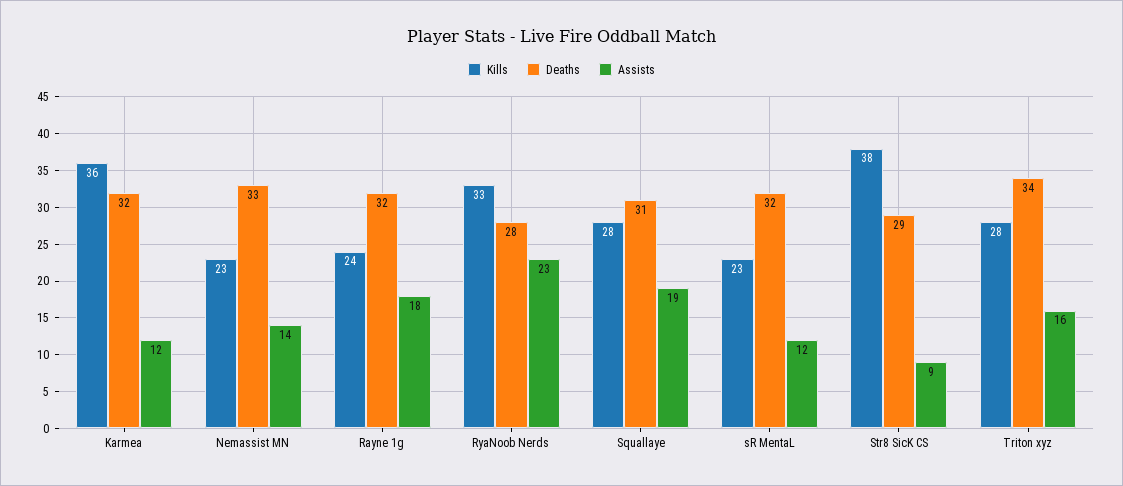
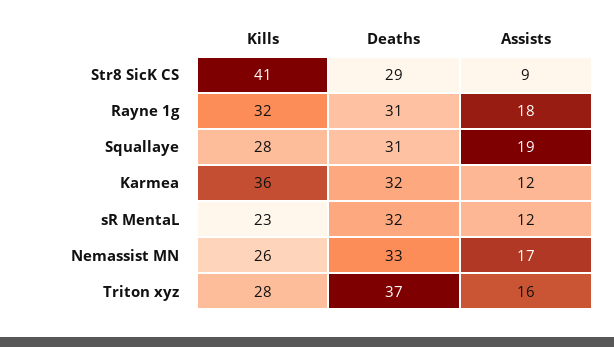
  {
    "Kills": {
      "Karmea": 36,
-     "Nemassist MN": 23,
+     "Nemassist MN": 26,
-     "Rayne 1g": 24,
+     "Rayne 1g": 32,
-     "RyaNoob Nerds": 33,
      "Squallaye": 28,
      "sR MentaL": 23,
-     "Str8 SicK CS": 38,
+     "Str8 SicK CS": 41,
      "Triton xyz": 28
    },
    "Deaths": {
      "Karmea": 32,
      "Nemassist MN": 33,
-     "Rayne 1g": 32,
+     "Rayne 1g": 31,
-     "RyaNoob Nerds": 28,
      "Squallaye": 31,
      "sR MentaL": 32,
      "Str8 SicK CS": 29,
-     "Triton xyz": 34
+     "Triton xyz": 37
    },
    "Assists": {
      "Karmea": 12,
-     "Nemassist MN": 14,
+     "Nemassist MN": 17,
      "Rayne 1g": 18,
-     "RyaNoob Nerds": 23,
      "Squallaye": 19,
      "sR MentaL": 12,
      "Str8 SicK CS": 9,
      "Triton xyz": 16
    }
  }

